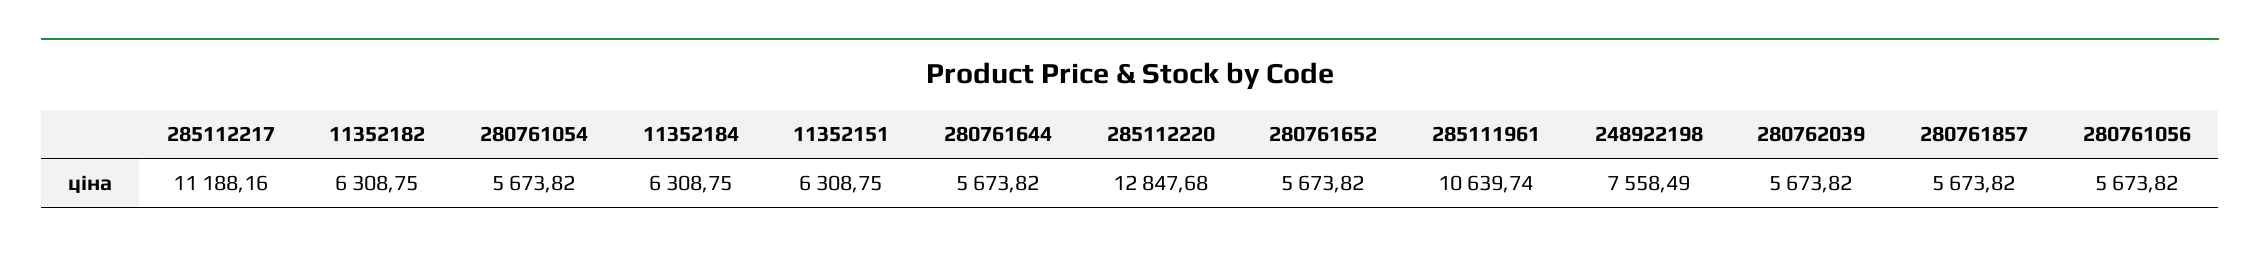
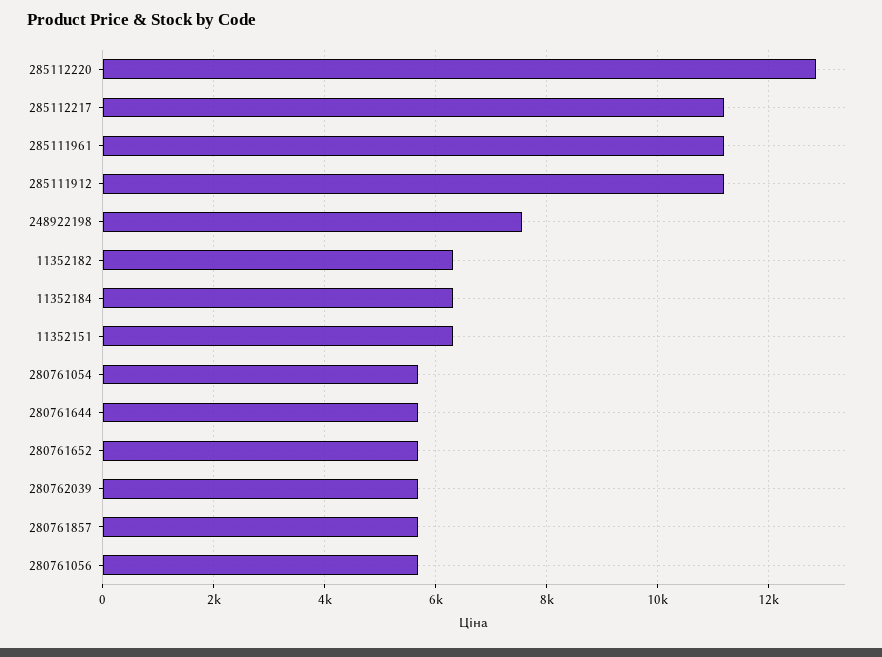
  {
    "285112217": 11188.16,
    "11352182": 6308.75,
    "280761054": 5673.82,
    "11352184": 6308.75,
    "11352151": 6308.75,
    "280761644": 5673.82,
    "285112220": 12847.68,
    "280761652": 5673.82,
-   "285111961": 10639.74,
+   "285111961": 11200,
    "248922198": 7558.49,
    "280762039": 5673.82,
    "280761857": 5673.82,
-   "280761056": 5673.82
+   "280761056": 5673.82,
+   "285111912": 11200
  }

